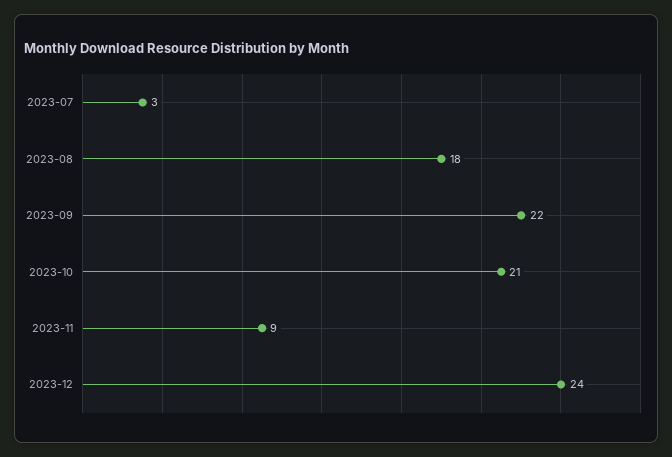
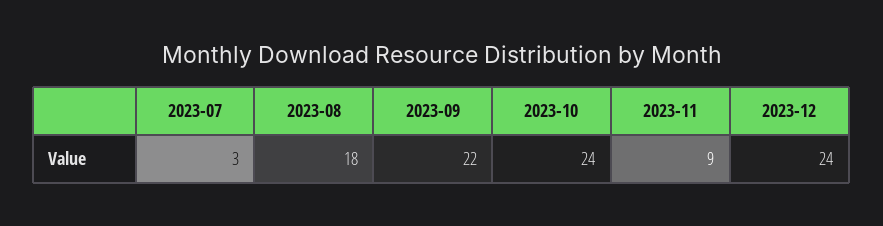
  {
    "2023-07": 3,
    "2023-08": 18,
    "2023-09": 22,
-   "2023-10": 21,
+   "2023-10": 24,
    "2023-11": 9,
    "2023-12": 24
  }

